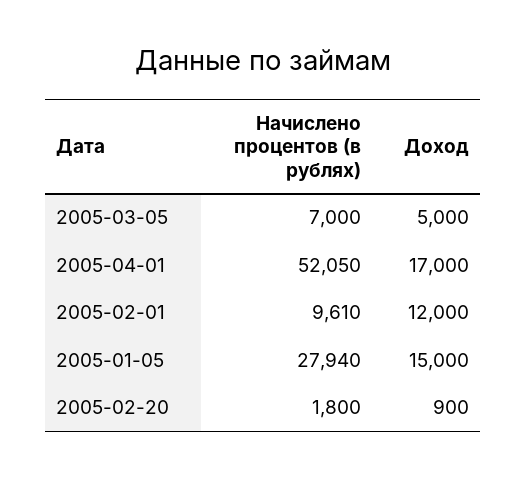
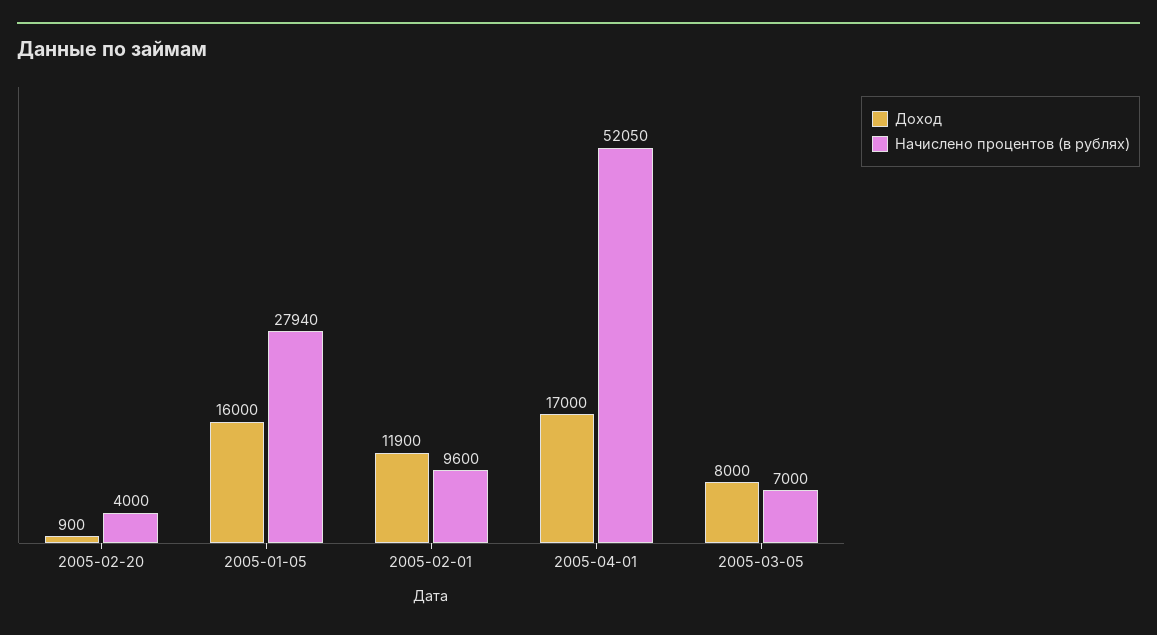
  {
    "Начислено процентов (в рублях)": {
      "2005-03-05": 7000,
      "2005-04-01": 52050,
-     "2005-02-01": 9610,
+     "2005-02-01": 9600,
      "2005-01-05": 27940,
-     "2005-02-20": 1800
+     "2005-02-20": 4000
    },
    "Доход": {
-     "2005-03-05": 5000,
+     "2005-03-05": 8000,
      "2005-04-01": 17000,
-     "2005-02-01": 12000,
+     "2005-02-01": 11900,
-     "2005-01-05": 15000,
+     "2005-01-05": 16000,
      "2005-02-20": 900
    }
  }

